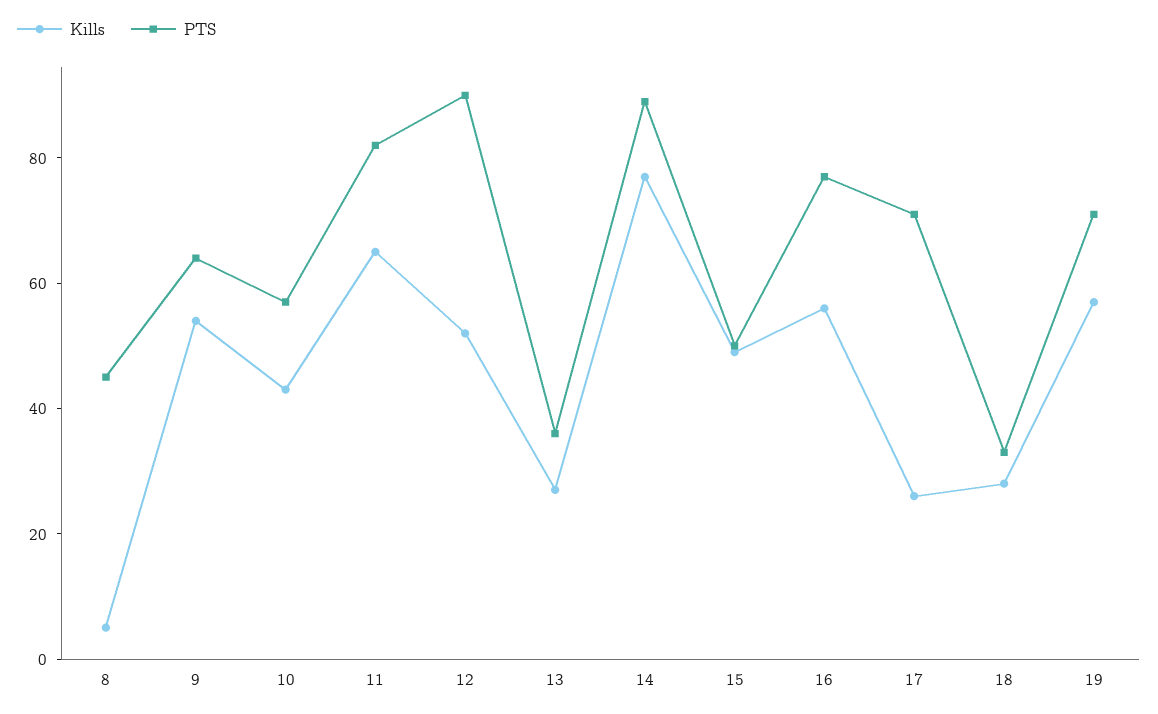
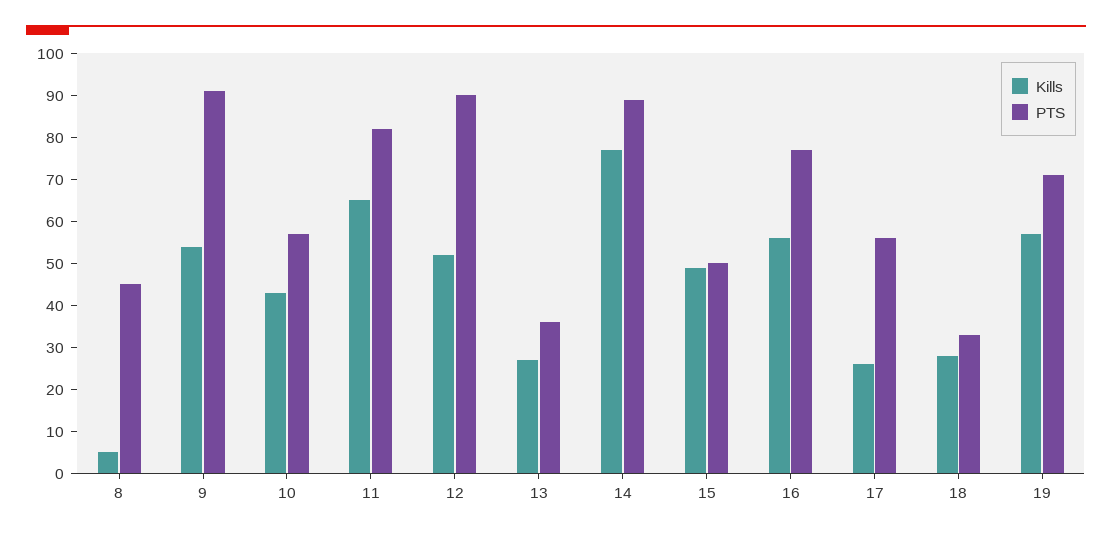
  {
    "Kills": {
      "8": 5,
      "9": 55,
      "10": 45,
      "11": 65,
      "12": 50,
      "13": 25,
      "14": 75,
      "15": 50,
      "16": 55,
      "17": 25,
      "18": 30,
      "19": 55
    },
    "PTS": {
      "8": 45,
-     "9": 65,
+     "9": 90,
      "10": 55,
      "11": 80,
      "12": 90,
      "13": 35,
      "14": 90,
      "15": 50,
      "16": 75,
-     "17": 70,
+     "17": 55,
      "18": 35,
      "19": 70
    }
  }

